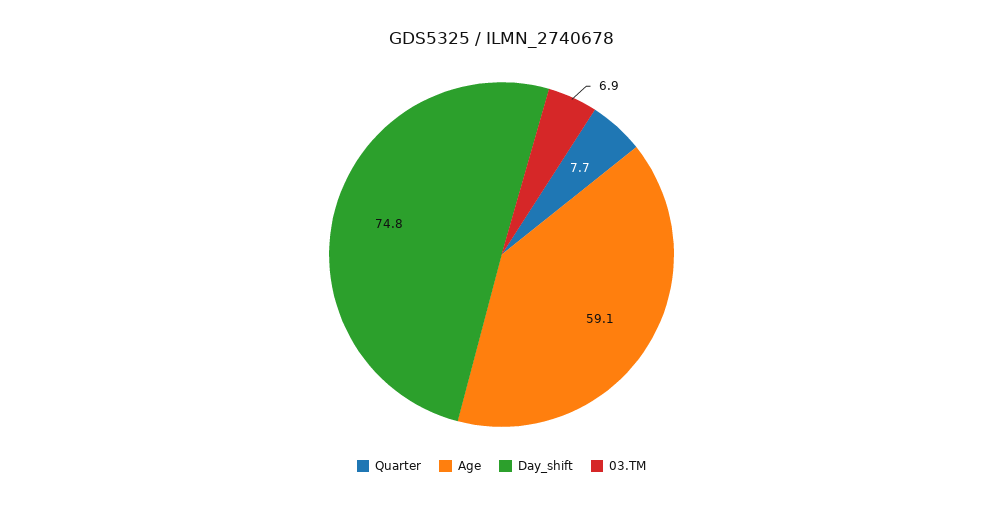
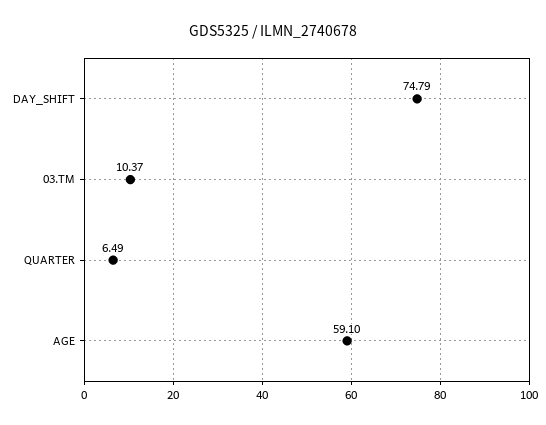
  {
-   "Quarter": 7.7,
+   "Quarter": 6.49,
    "Age": 59.1,
    "Day_shift": 74.79,
-   "03.TM": 6.9
+   "03.TM": 10.37
  }

